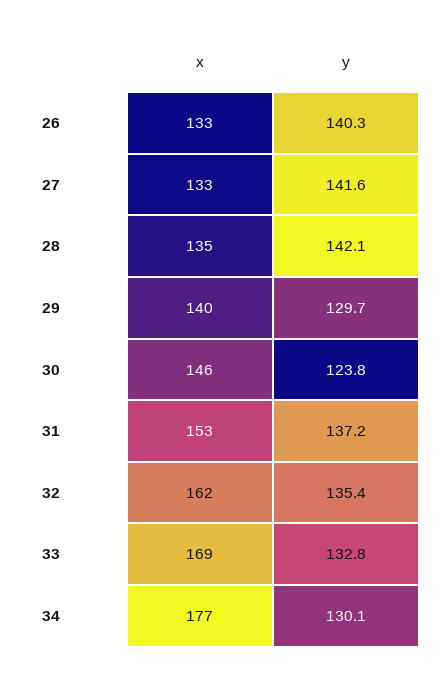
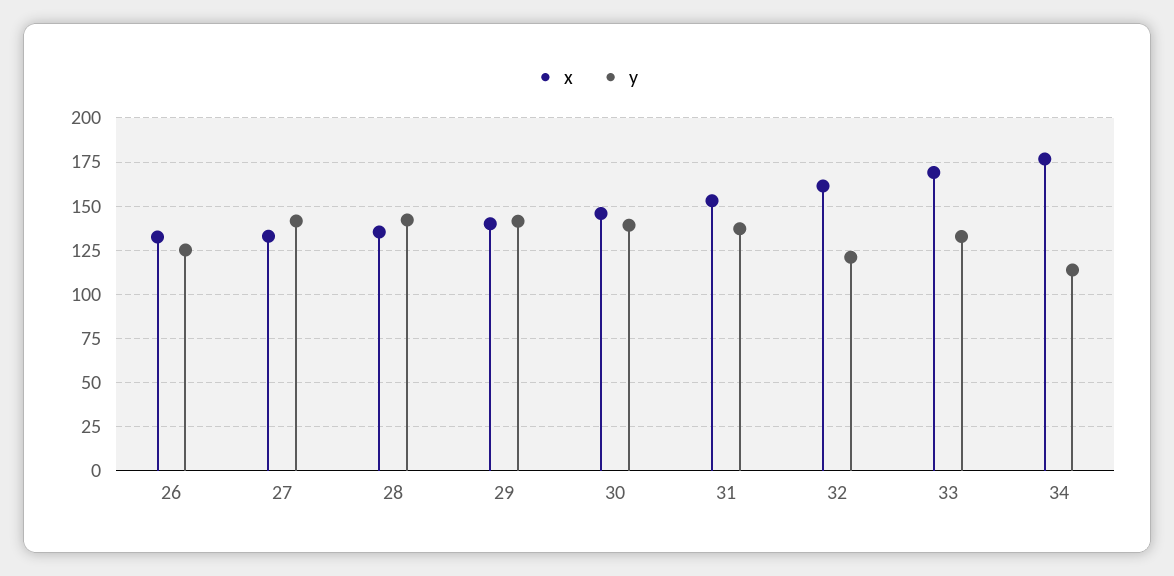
  {
    "x": {
      "26": 133,
      "27": 133,
      "28": 135,
      "29": 140,
      "30": 146,
      "31": 153,
      "32": 162,
      "33": 169,
      "34": 177
    },
    "y": {
-     "26": 140.3,
+     "26": 125,
      "27": 141.6,
      "28": 142.1,
-     "29": 129.7,
+     "29": 140,
-     "30": 123.8,
+     "30": 140,
      "31": 137.2,
-     "32": 135.4,
+     "32": 120,
      "33": 132.8,
-     "34": 130.1
+     "34": 115
    }
  }

